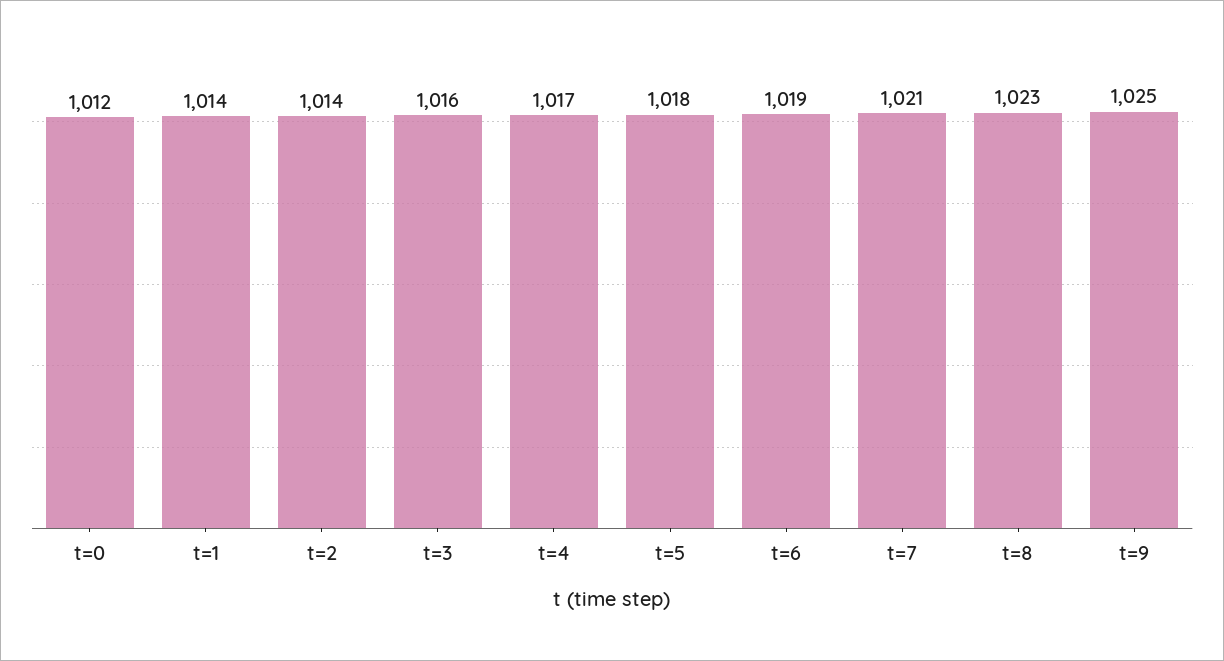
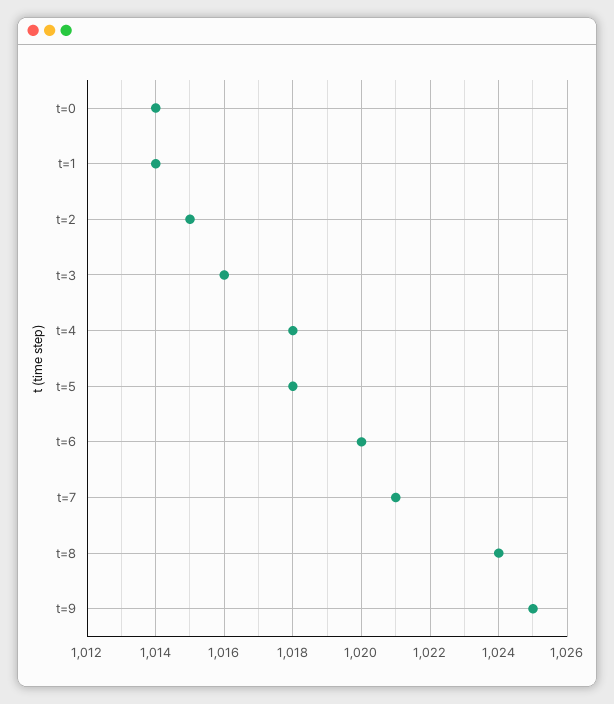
  {
-   "t=0": 1012,
+   "t=0": 1014,
    "t=1": 1014,
-   "t=2": 1014,
+   "t=2": 1015,
    "t=3": 1016,
-   "t=4": 1017,
+   "t=4": 1018,
    "t=5": 1018,
-   "t=6": 1019,
+   "t=6": 1020,
    "t=7": 1021,
-   "t=8": 1023,
+   "t=8": 1024,
    "t=9": 1025
  }

